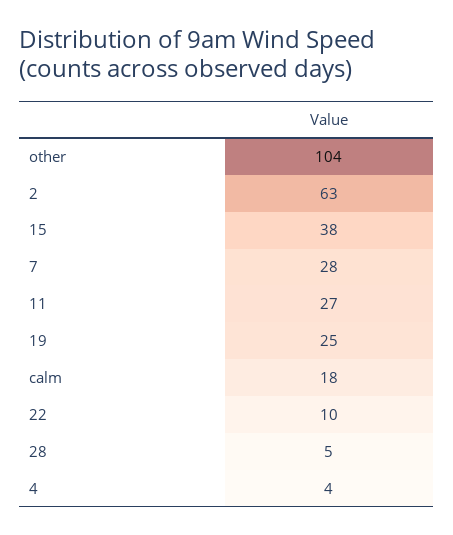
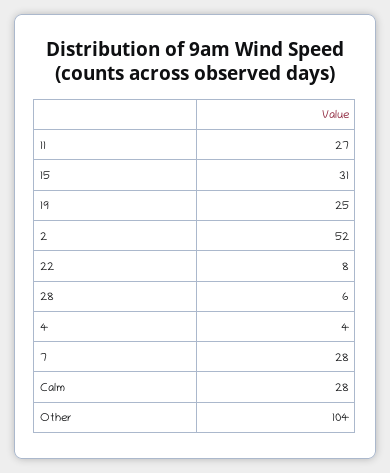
  {
    "other": 104,
-   "2": 63,
+   "2": 52,
-   "15": 38,
+   "15": 31,
    "7": 28,
    "11": 27,
    "19": 25,
-   "calm": 18,
+   "calm": 28,
-   "22": 10,
+   "22": 8,
-   "28": 5,
+   "28": 6,
    "4": 4
  }

